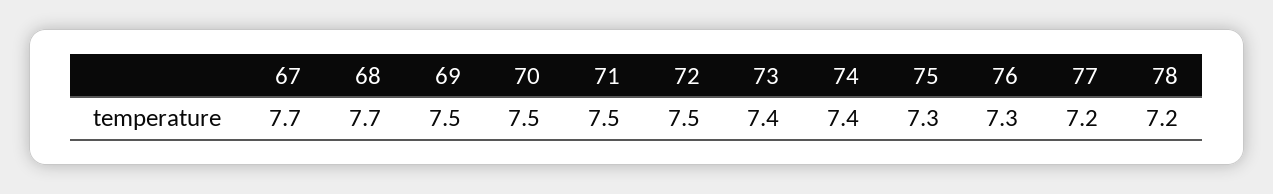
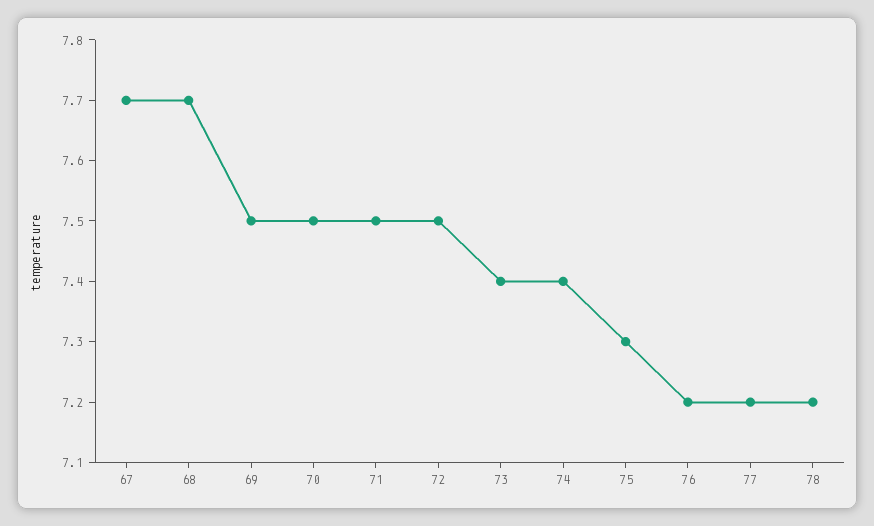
  {
    "67": 7.7,
    "68": 7.7,
    "69": 7.5,
    "70": 7.5,
    "71": 7.5,
    "72": 7.5,
    "73": 7.4,
    "74": 7.4,
    "75": 7.3,
-   "76": 7.3,
+   "76": 7.2,
    "77": 7.2,
    "78": 7.2
  }

